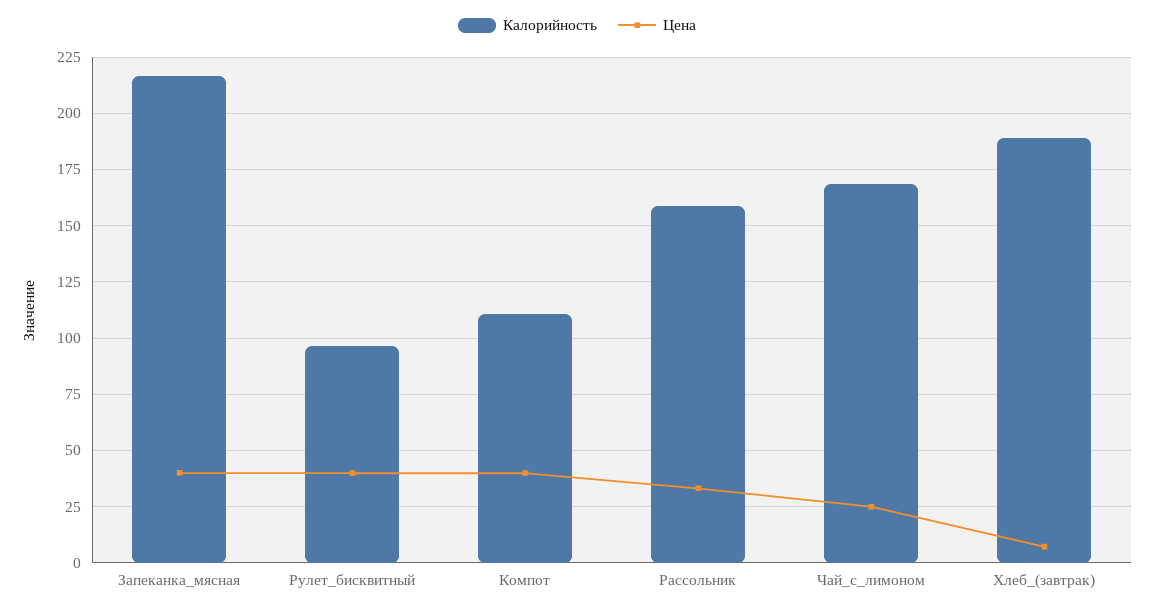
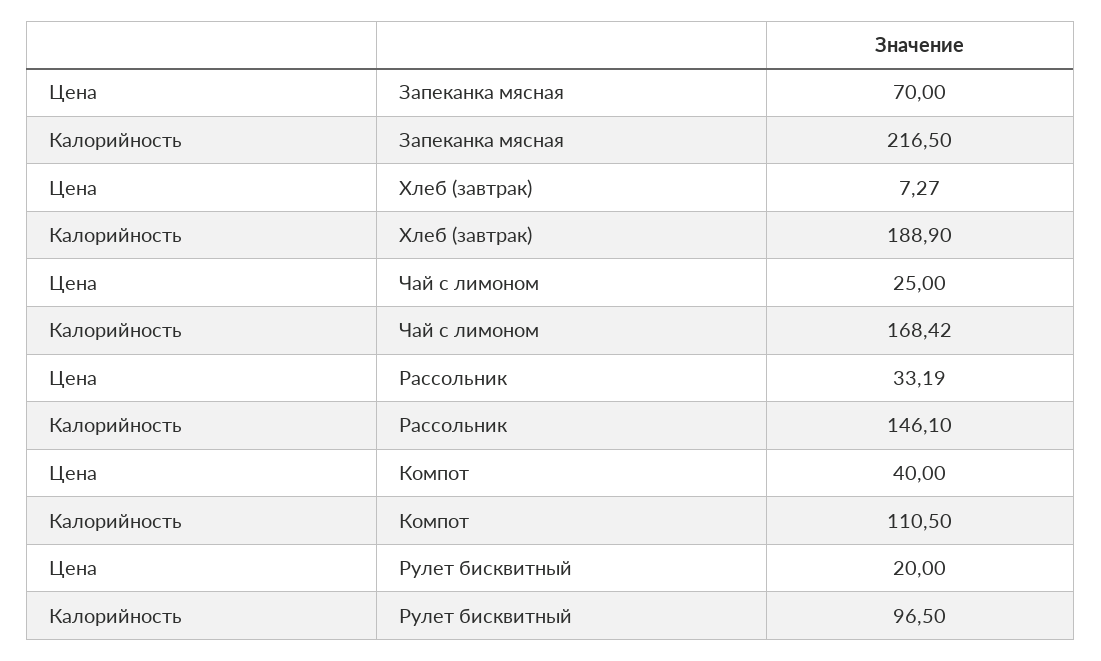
  {
    "Калорийность": {
      "Запеканка_мясная": 216.5,
      "Рулет_бисквитный": 96.5,
      "Компот": 110.5,
-     "Рассольник": 160,
+     "Рассольник": 146.1,
      "Чай_с_лимоном": 168.42,
      "Хлеб_(завтрак)": 188.9
    },
    "Цена": {
-     "Запеканка_мясная": 40,
+     "Запеканка_мясная": 70,
-     "Рулет_бисквитный": 40,
+     "Рулет_бисквитный": 20,
      "Компот": 40,
      "Рассольник": 33.19,
      "Чай_с_лимоном": 25,
      "Хлеб_(завтрак)": 7.27
    }
  }

